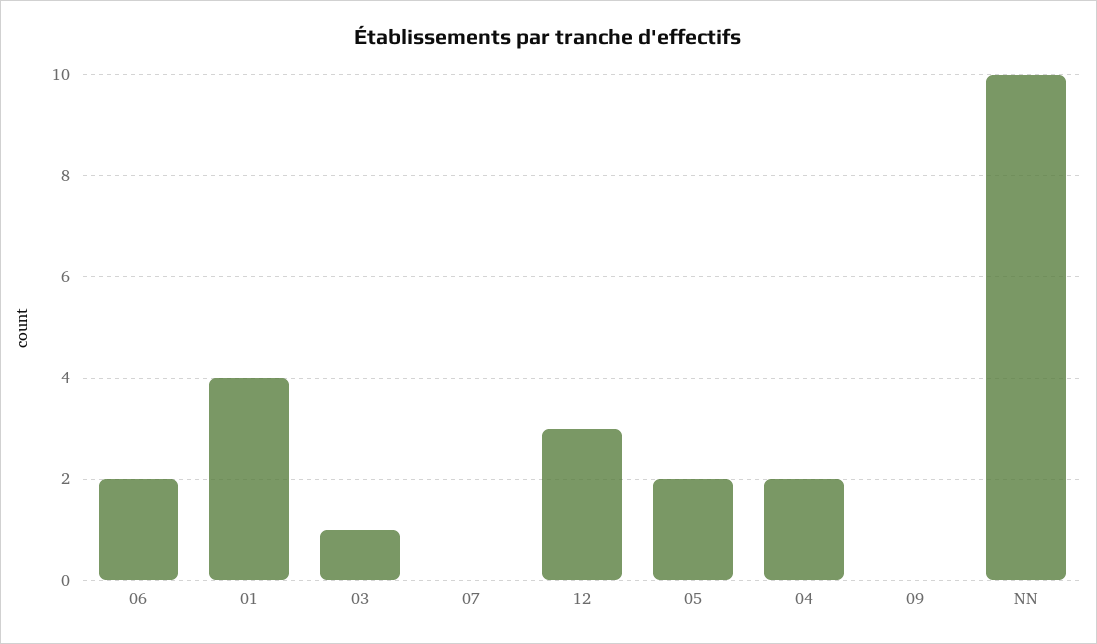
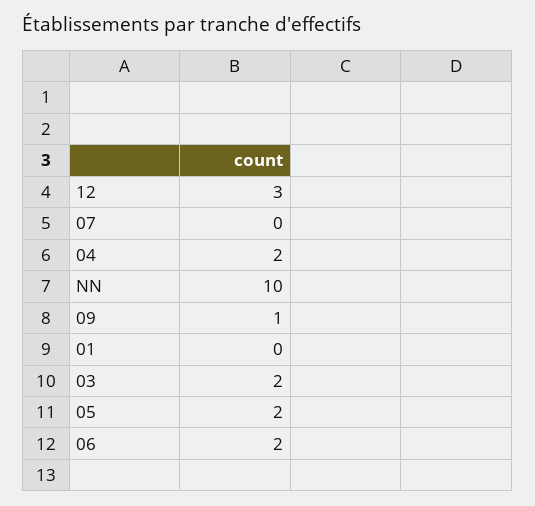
  {
    "06": 2,
-   "01": 4,
+   "01": 0,
-   "03": 1,
+   "03": 2,
    "07": 0,
    "12": 3,
    "05": 2,
    "04": 2,
-   "09": 0,
+   "09": 1,
    "NN": 10
  }

